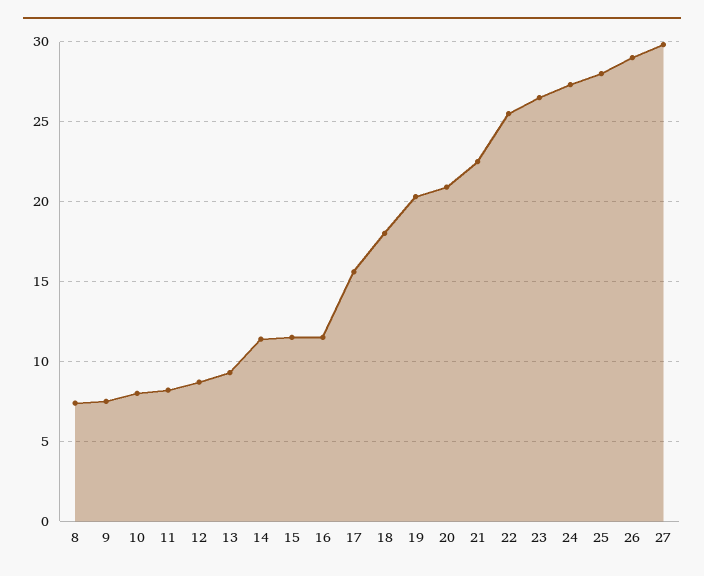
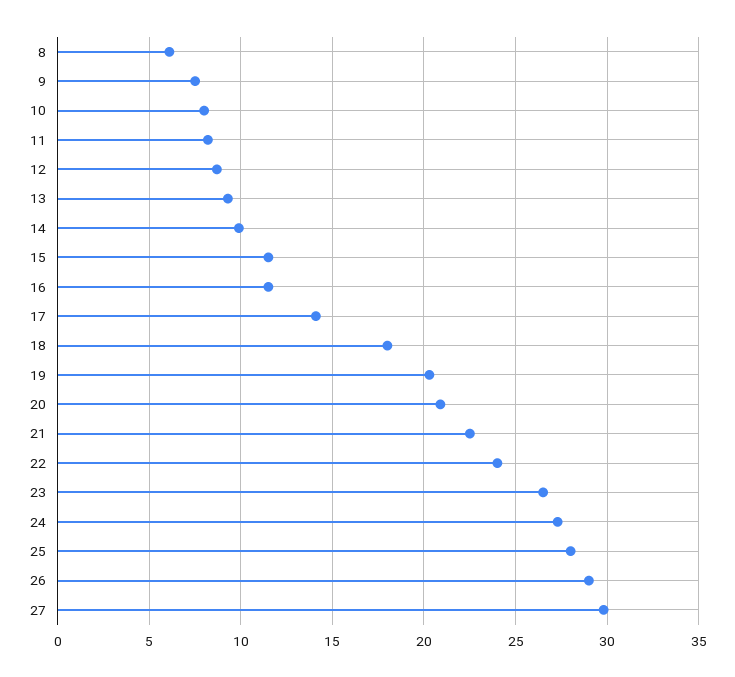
  {
-   "8": 7.5,
+   "8": 6,
    "9": 7.5,
    "10": 8,
    "11": 8,
    "12": 8.5,
    "13": 9.5,
-   "14": 11.5,
+   "14": 10,
    "15": 11.5,
    "16": 11.5,
-   "17": 15.5,
+   "17": 14,
    "18": 18,
    "19": 20.5,
    "20": 21,
    "21": 22.5,
-   "22": 25.5,
+   "22": 24,
    "23": 26.5,
    "24": 27.5,
    "25": 28,
    "26": 29,
    "27": 30
  }

